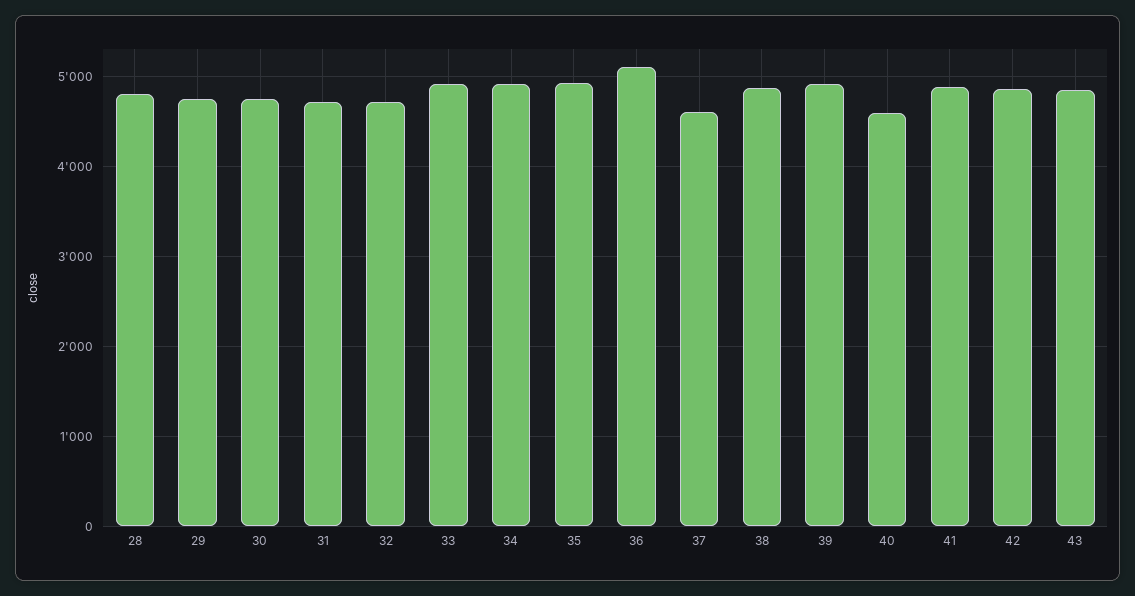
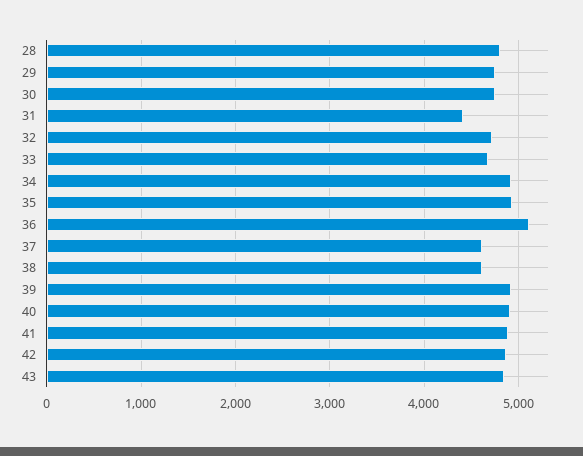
  {
    "28": 4800,
    "29": 4800,
    "30": 4800,
-   "31": 4700,
+   "31": 4400,
    "32": 4700,
-   "33": 4900,
+   "33": 4700,
    "34": 4900,
    "35": 4900,
    "36": 5100,
    "37": 4600,
-   "38": 4900,
+   "38": 4600,
    "39": 4900,
-   "40": 4600,
+   "40": 4900,
    "41": 4900,
    "42": 4900,
    "43": 4900
  }

